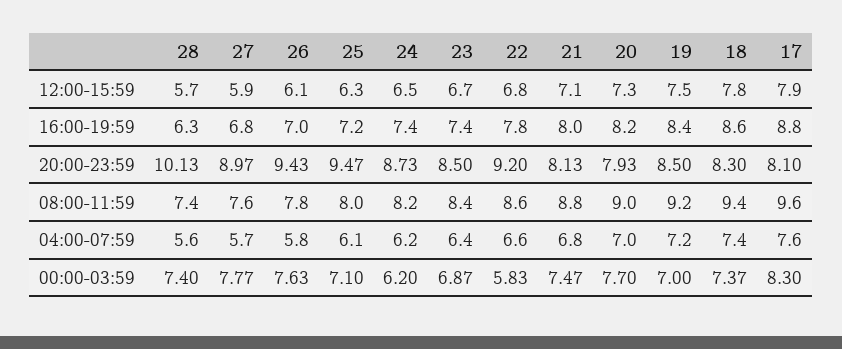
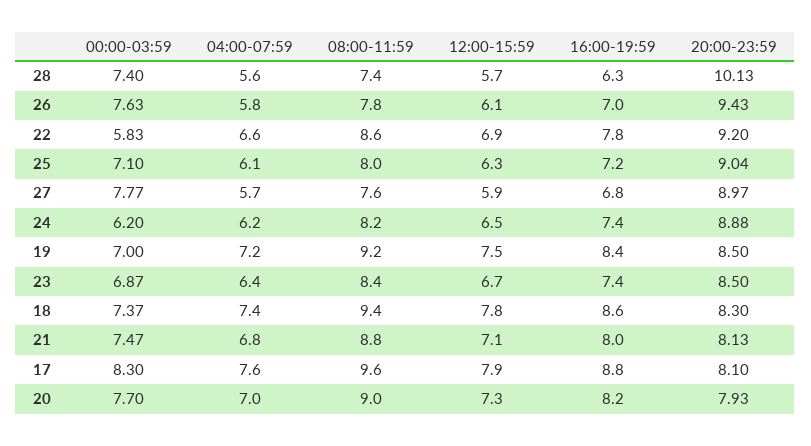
  {
    "28": {
      "12:00-15:59": 5.7,
      "16:00-19:59": 6.3,
      "20:00-23:59": 10.13,
      "08:00-11:59": 7.4,
      "04:00-07:59": 5.6,
      "00:00-03:59": 7.4
    },
    "27": {
      "12:00-15:59": 5.9,
      "16:00-19:59": 6.8,
      "20:00-23:59": 8.97,
      "08:00-11:59": 7.6,
      "04:00-07:59": 5.7,
      "00:00-03:59": 7.77
    },
    "26": {
      "12:00-15:59": 6.1,
      "16:00-19:59": 7,
      "20:00-23:59": 9.43,
      "08:00-11:59": 7.8,
      "04:00-07:59": 5.8,
      "00:00-03:59": 7.63
    },
    "25": {
      "12:00-15:59": 6.3,
      "16:00-19:59": 7.2,
-     "20:00-23:59": 9.47,
+     "20:00-23:59": 9.04,
      "08:00-11:59": 8,
      "04:00-07:59": 6.1,
      "00:00-03:59": 7.1
    },
    "24": {
      "12:00-15:59": 6.5,
      "16:00-19:59": 7.4,
-     "20:00-23:59": 8.73,
+     "20:00-23:59": 8.88,
      "08:00-11:59": 8.2,
      "04:00-07:59": 6.2,
      "00:00-03:59": 6.2
    },
    "23": {
      "12:00-15:59": 6.7,
      "16:00-19:59": 7.4,
      "20:00-23:59": 8.5,
      "08:00-11:59": 8.4,
      "04:00-07:59": 6.4,
      "00:00-03:59": 6.87
    },
    "22": {
-     "12:00-15:59": 6.8,
+     "12:00-15:59": 6.9,
      "16:00-19:59": 7.8,
      "20:00-23:59": 9.2,
      "08:00-11:59": 8.6,
      "04:00-07:59": 6.6,
      "00:00-03:59": 5.83
    },
    "21": {
      "12:00-15:59": 7.1,
      "16:00-19:59": 8,
      "20:00-23:59": 8.13,
      "08:00-11:59": 8.8,
      "04:00-07:59": 6.8,
      "00:00-03:59": 7.47
    },
    "20": {
      "12:00-15:59": 7.3,
      "16:00-19:59": 8.2,
      "20:00-23:59": 7.93,
      "08:00-11:59": 9,
      "04:00-07:59": 7,
      "00:00-03:59": 7.7
    },
    "19": {
      "12:00-15:59": 7.5,
      "16:00-19:59": 8.4,
      "20:00-23:59": 8.5,
      "08:00-11:59": 9.2,
      "04:00-07:59": 7.2,
      "00:00-03:59": 7
    },
    "18": {
      "12:00-15:59": 7.8,
      "16:00-19:59": 8.6,
      "20:00-23:59": 8.3,
      "08:00-11:59": 9.4,
      "04:00-07:59": 7.4,
      "00:00-03:59": 7.37
    },
    "17": {
      "12:00-15:59": 7.9,
      "16:00-19:59": 8.8,
      "20:00-23:59": 8.1,
      "08:00-11:59": 9.6,
      "04:00-07:59": 7.6,
      "00:00-03:59": 8.3
    }
  }

